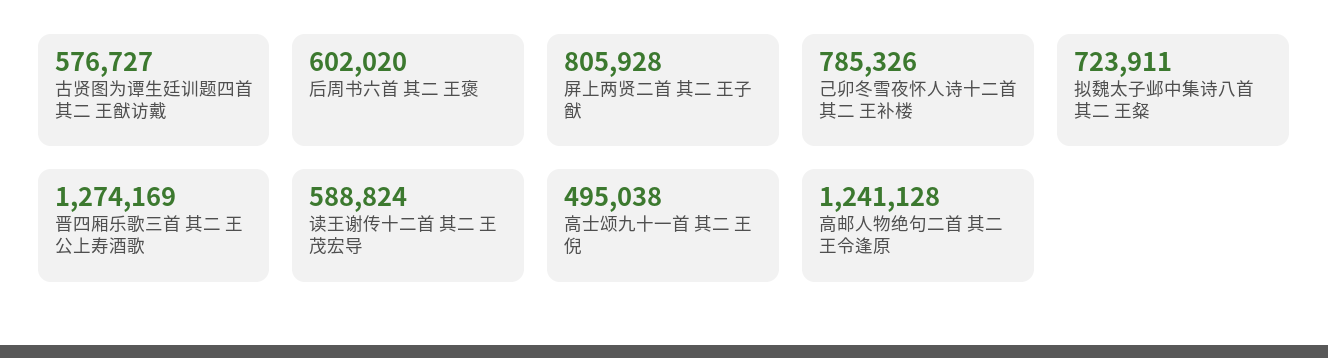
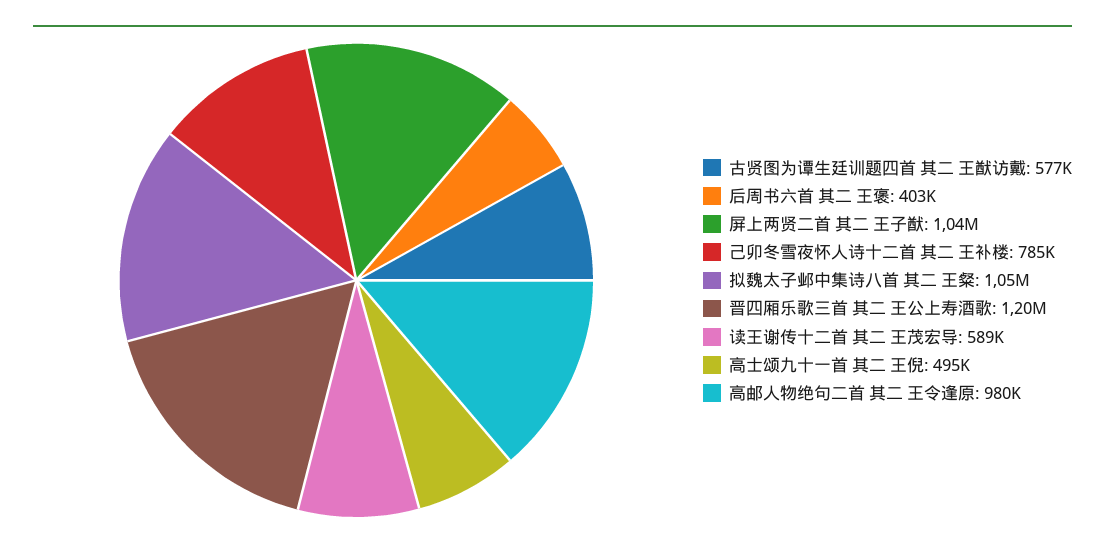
  {
    "古贤图为谭生廷训题四首 其二 王猷访戴": 576727,
-   "后周书六首 其二 王褒": 602020,
+   "后周书六首 其二 王褒": 403000,
-   "屏上两贤二首 其二 王子猷": 805928,
+   "屏上两贤二首 其二 王子猷": 1040000,
    "己卯冬雪夜怀人诗十二首 其二 王补楼": 785326,
-   "拟魏太子邺中集诗八首 其二 王粲": 723911,
+   "拟魏太子邺中集诗八首 其二 王粲": 1050000,
-   "晋四厢乐歌三首 其二 王公上寿酒歌": 1274169,
+   "晋四厢乐歌三首 其二 王公上寿酒歌": 1200000,
    "读王谢传十二首 其二 王茂宏导": 588824,
    "高士颂九十一首 其二 王倪": 495038,
-   "高邮人物绝句二首 其二 王令逢原": 1241128
+   "高邮人物绝句二首 其二 王令逢原": 980000
  }

